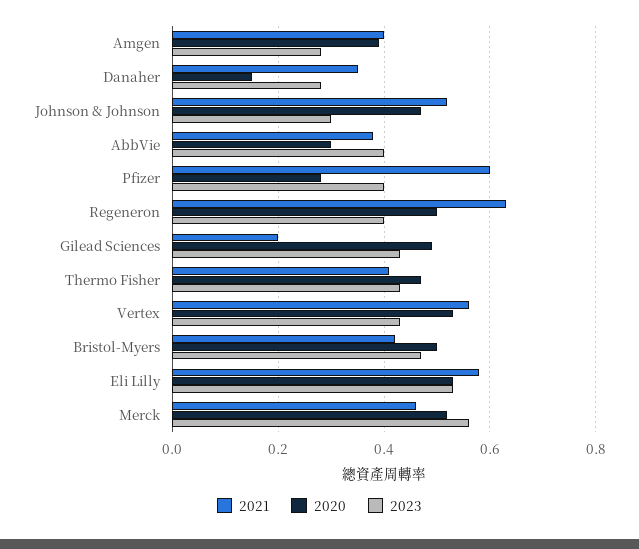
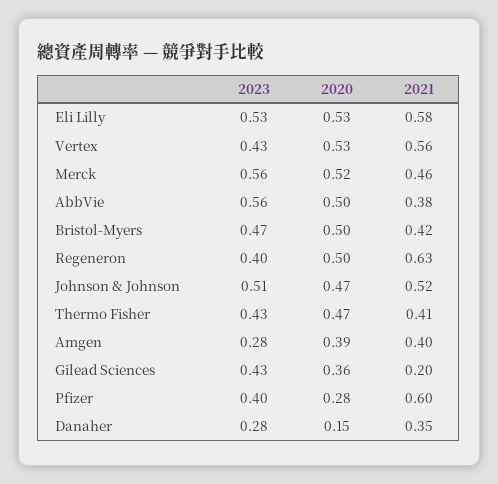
  {
    "2021": {
      "Amgen": 0.4,
      "Danaher": 0.35,
      "Johnson & Johnson": 0.52,
      "AbbVie": 0.38,
      "Pfizer": 0.6,
      "Regeneron": 0.63,
      "Gilead Sciences": 0.2,
      "Thermo Fisher": 0.41,
      "Vertex": 0.56,
      "Bristol-Myers": 0.42,
      "Eli Lilly": 0.58,
      "Merck": 0.46
    },
    "2020": {
      "Amgen": 0.39,
      "Danaher": 0.15,
      "Johnson & Johnson": 0.47,
-     "AbbVie": 0.3,
+     "AbbVie": 0.5,
      "Pfizer": 0.28,
      "Regeneron": 0.5,
-     "Gilead Sciences": 0.5,
+     "Gilead Sciences": 0.36,
      "Thermo Fisher": 0.47,
      "Vertex": 0.53,
      "Bristol-Myers": 0.5,
      "Eli Lilly": 0.53,
      "Merck": 0.52
    },
    "2023": {
      "Amgen": 0.28,
      "Danaher": 0.28,
-     "Johnson & Johnson": 0.3,
+     "Johnson & Johnson": 0.51,
-     "AbbVie": 0.4,
+     "AbbVie": 0.56,
      "Pfizer": 0.4,
      "Regeneron": 0.4,
      "Gilead Sciences": 0.43,
      "Thermo Fisher": 0.43,
      "Vertex": 0.43,
      "Bristol-Myers": 0.47,
      "Eli Lilly": 0.53,
      "Merck": 0.56
    }
  }

